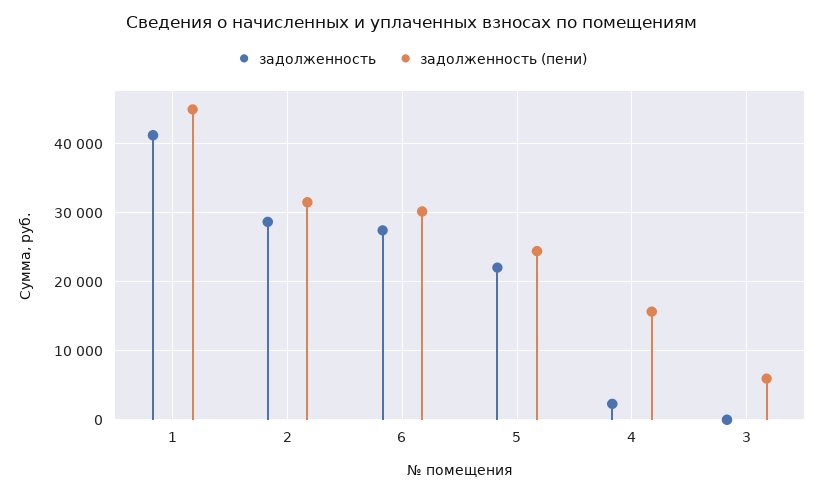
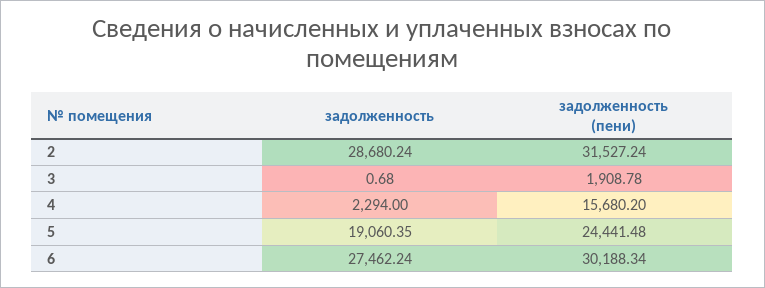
  {
    "задолженность": {
-     "1": 41000,
      "2": 28680.24,
      "6": 27462.24,
-     "5": 22000,
+     "5": 19060.35,
      "4": 2294,
      "3": 0.68
    },
    "задолженность (пени)": {
-     "1": 45000,
      "2": 31527.24,
      "6": 30188.34,
      "5": 24441.48,
      "4": 15680.2,
-     "3": 6000
+     "3": 1908.78
    }
  }

